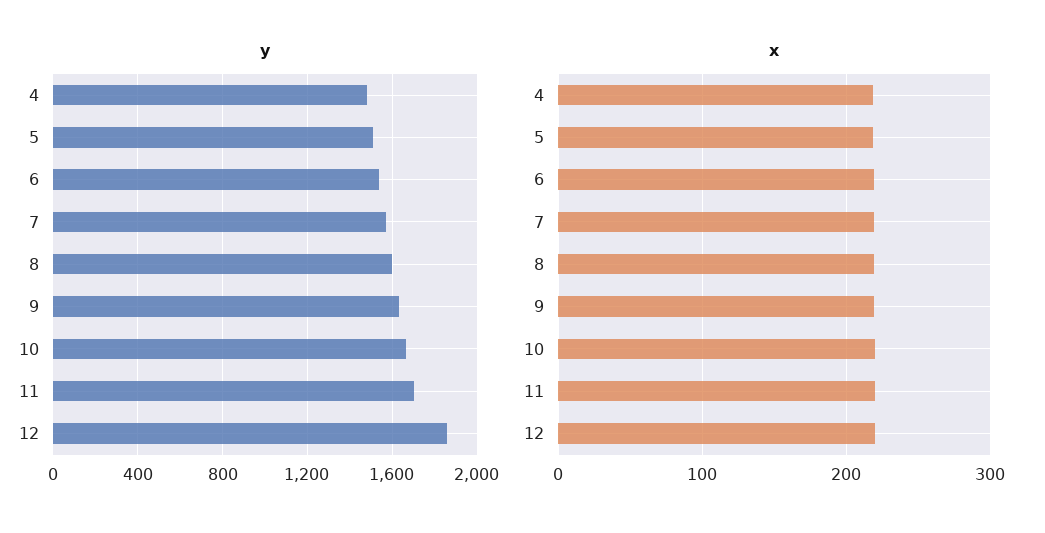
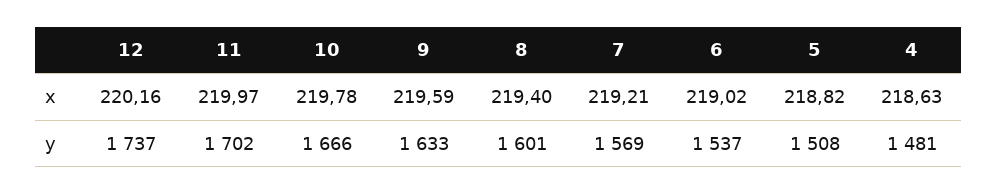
  {
    "y": {
      "4": 1481,
      "5": 1508,
      "6": 1537,
      "7": 1569,
      "8": 1601,
      "9": 1633,
      "10": 1666,
      "11": 1702,
-     "12": 1850
+     "12": 1737
    },
    "x": {
      "4": 218.63,
      "5": 218.82,
      "6": 219.02,
      "7": 219.21,
      "8": 219.4,
      "9": 219.59,
      "10": 219.78,
      "11": 219.97,
      "12": 220.16
    }
  }

